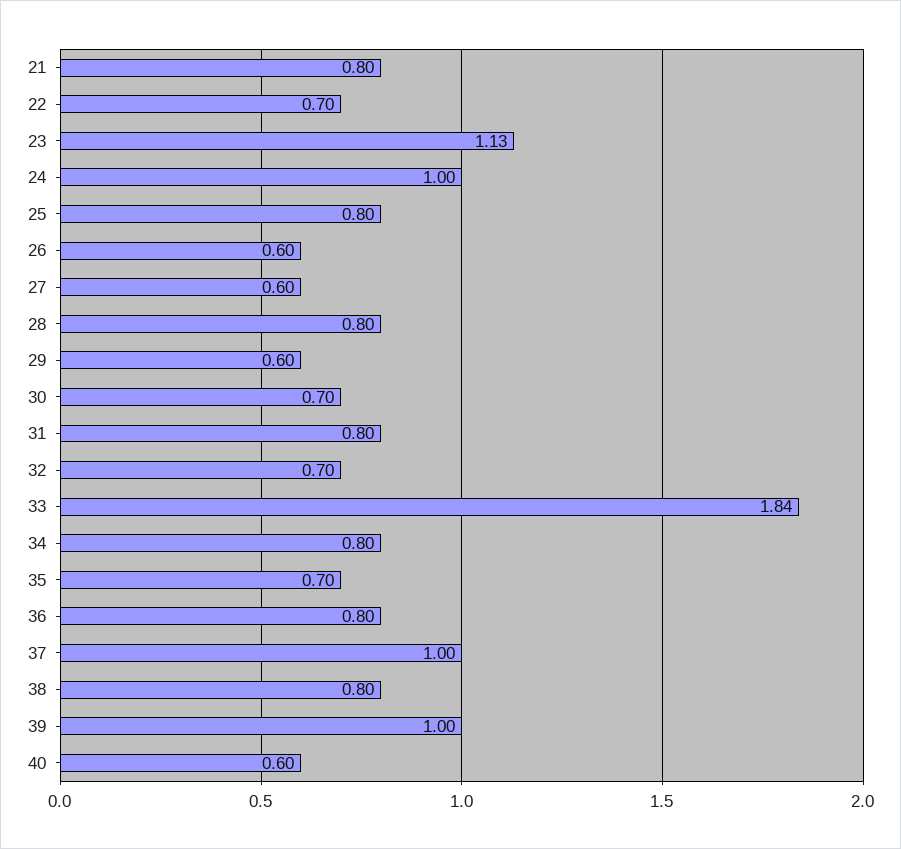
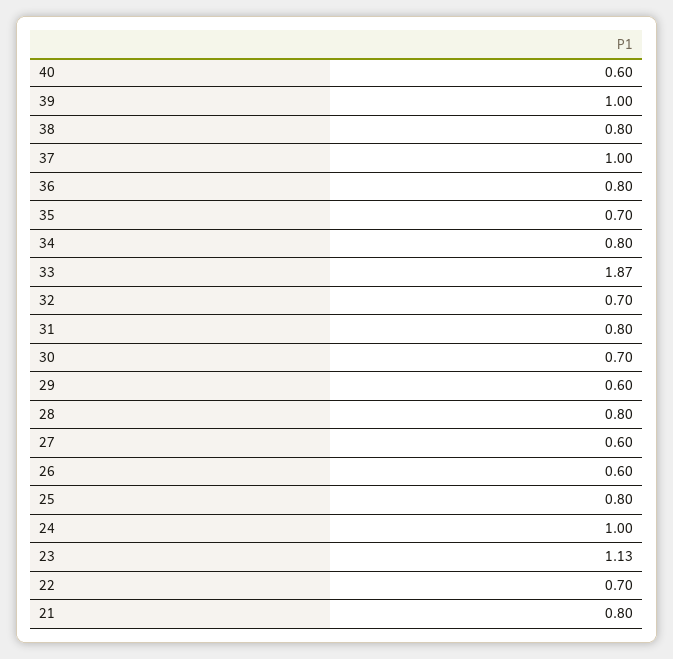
  {
    "21": 0.8,
    "22": 0.7,
    "23": 1.13,
    "24": 1,
    "25": 0.8,
    "26": 0.6,
    "27": 0.6,
    "28": 0.8,
    "29": 0.6,
    "30": 0.7,
    "31": 0.8,
    "32": 0.7,
-   "33": 1.84,
+   "33": 1.87,
    "34": 0.8,
    "35": 0.7,
    "36": 0.8,
    "37": 1,
    "38": 0.8,
    "39": 1,
    "40": 0.6
  }

